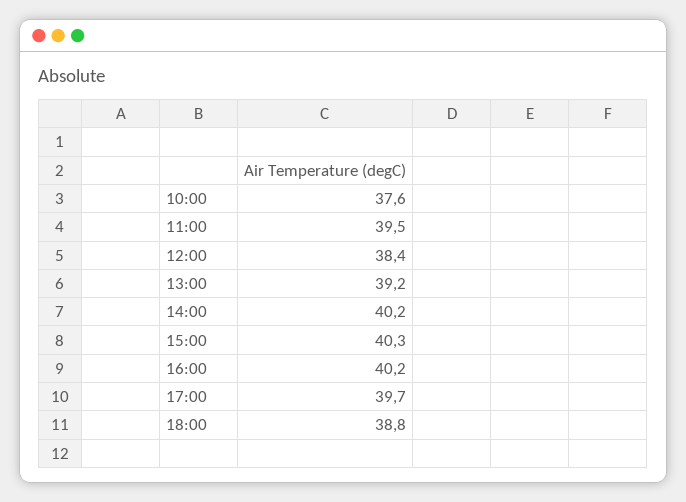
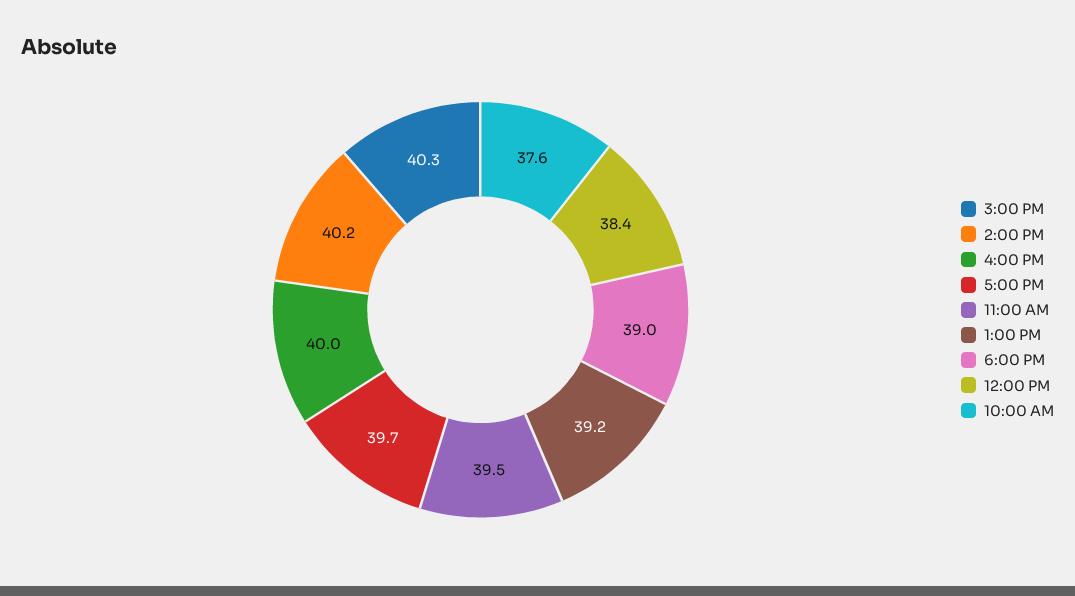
  {
    "10:00": 37.6,
    "11:00": 39.5,
    "12:00": 38.4,
    "13:00": 39.2,
    "14:00": 40.2,
    "15:00": 40.3,
-   "16:00": 40.2,
+   "16:00": 40,
    "17:00": 39.7,
-   "18:00": 38.8
+   "18:00": 39
  }

